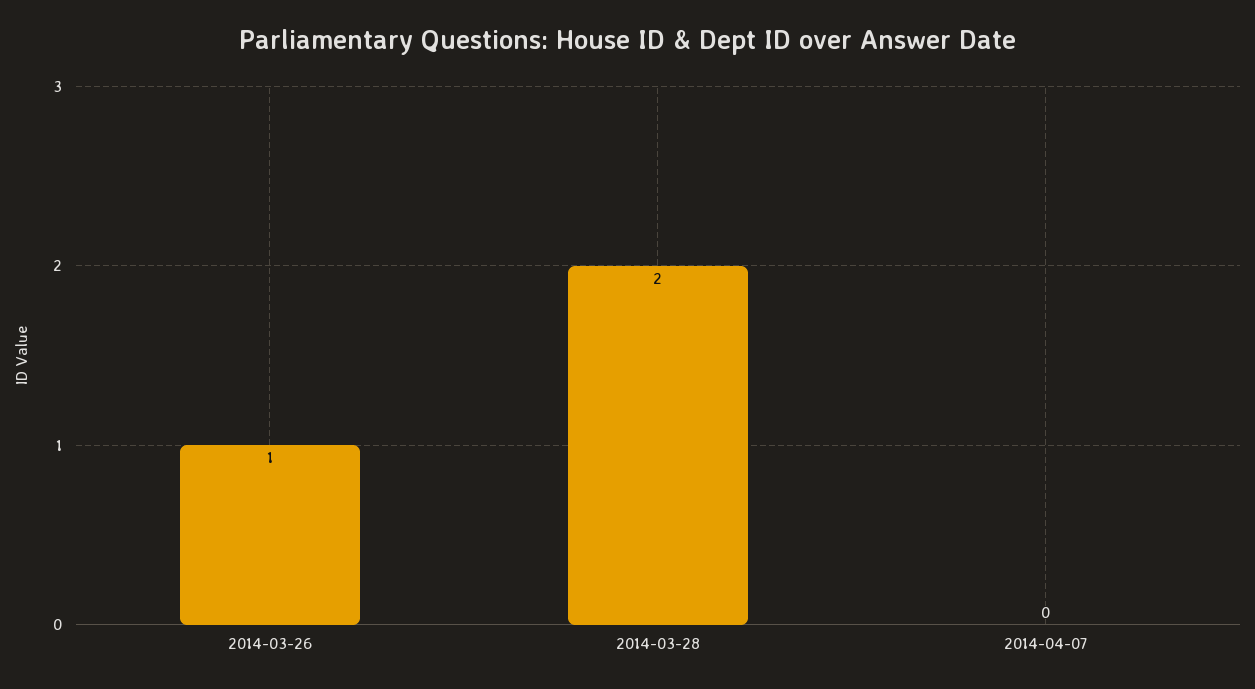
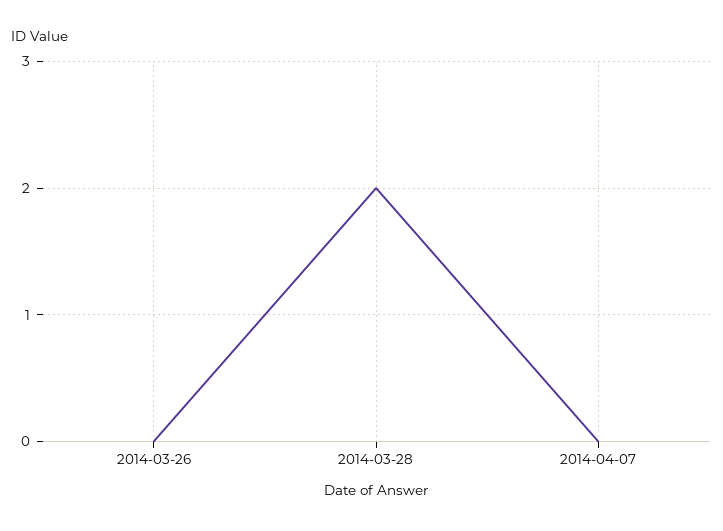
  {
-   "2014-03-26": 1,
+   "2014-03-26": 0,
    "2014-03-28": 2,
    "2014-04-07": 0
  }

